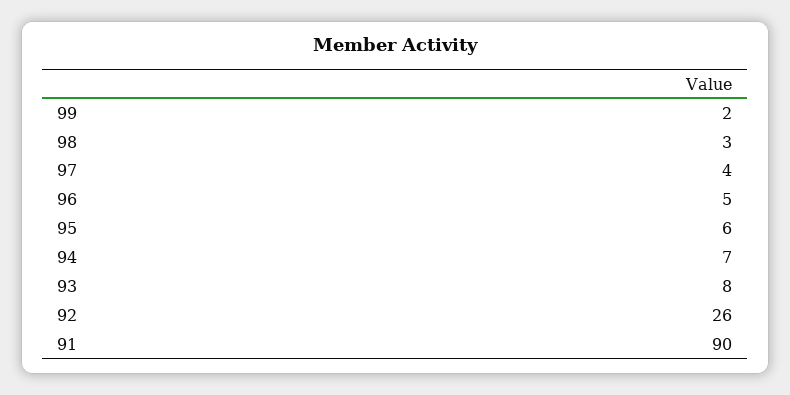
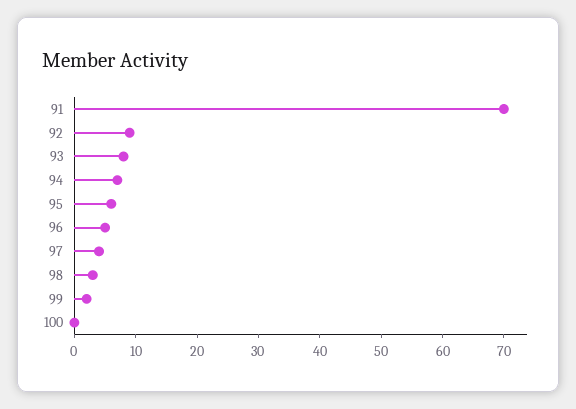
  {
    "99": 2,
    "98": 3,
    "97": 4,
    "96": 5,
    "95": 6,
    "94": 7,
    "93": 8,
-   "92": 26,
+   "92": 10,
-   "91": 90
+   "91": 70,
+   "100": 0
  }

